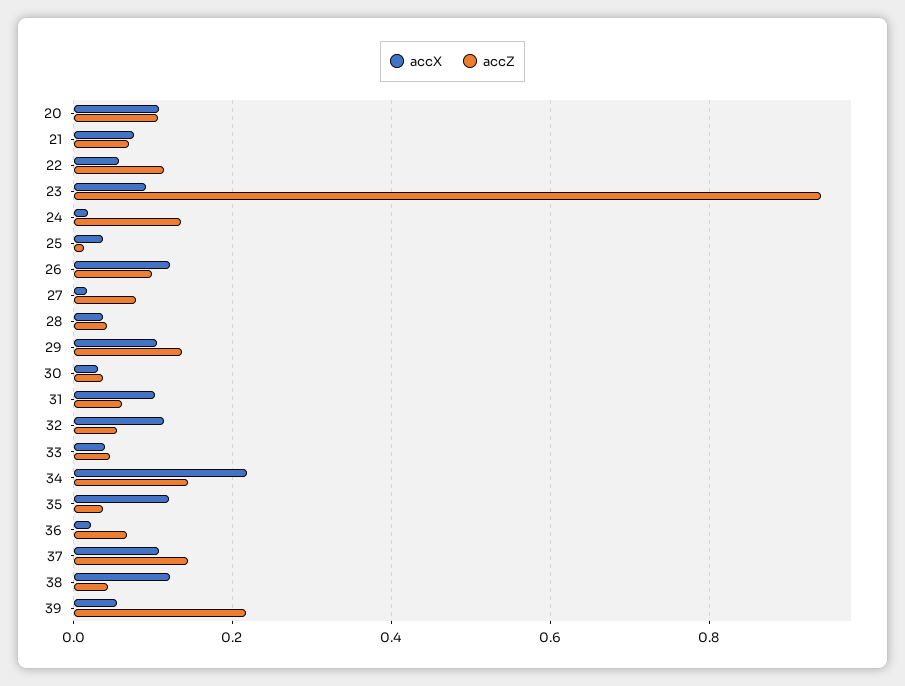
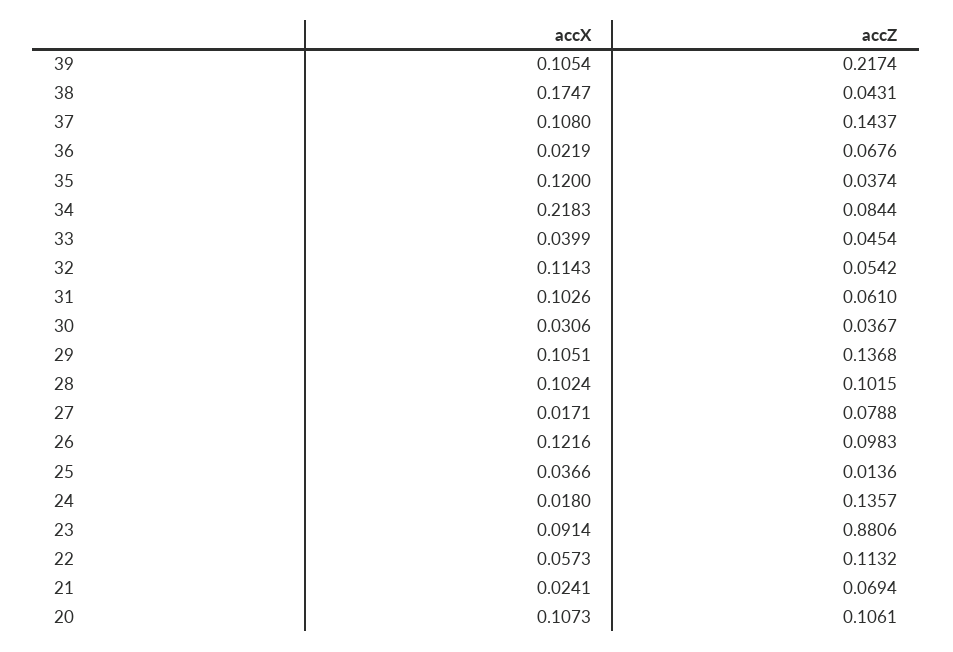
  {
    "accX": {
      "20": 0.1073,
-     "21": 0.08,
+     "21": 0.0241,
      "22": 0.0573,
      "23": 0.0914,
      "24": 0.018,
      "25": 0.0366,
      "26": 0.1216,
      "27": 0.0171,
-     "28": 0.04,
+     "28": 0.1024,
      "29": 0.1051,
      "30": 0.0306,
      "31": 0.1026,
      "32": 0.1143,
      "33": 0.0399,
      "34": 0.2183,
      "35": 0.12,
      "36": 0.0219,
      "37": 0.108,
-     "38": 0.12,
+     "38": 0.1747,
-     "39": 0.06
+     "39": 0.1054
    },
    "accZ": {
      "20": 0.1061,
      "21": 0.0694,
      "22": 0.1132,
-     "23": 0.94,
+     "23": 0.8806,
      "24": 0.1357,
      "25": 0.0136,
      "26": 0.0983,
      "27": 0.0788,
-     "28": 0.04,
+     "28": 0.1015,
      "29": 0.1368,
      "30": 0.0367,
      "31": 0.061,
      "32": 0.0542,
      "33": 0.0454,
-     "34": 0.14,
+     "34": 0.0844,
      "35": 0.0374,
      "36": 0.0676,
      "37": 0.1437,
      "38": 0.0431,
      "39": 0.2174
    }
  }

